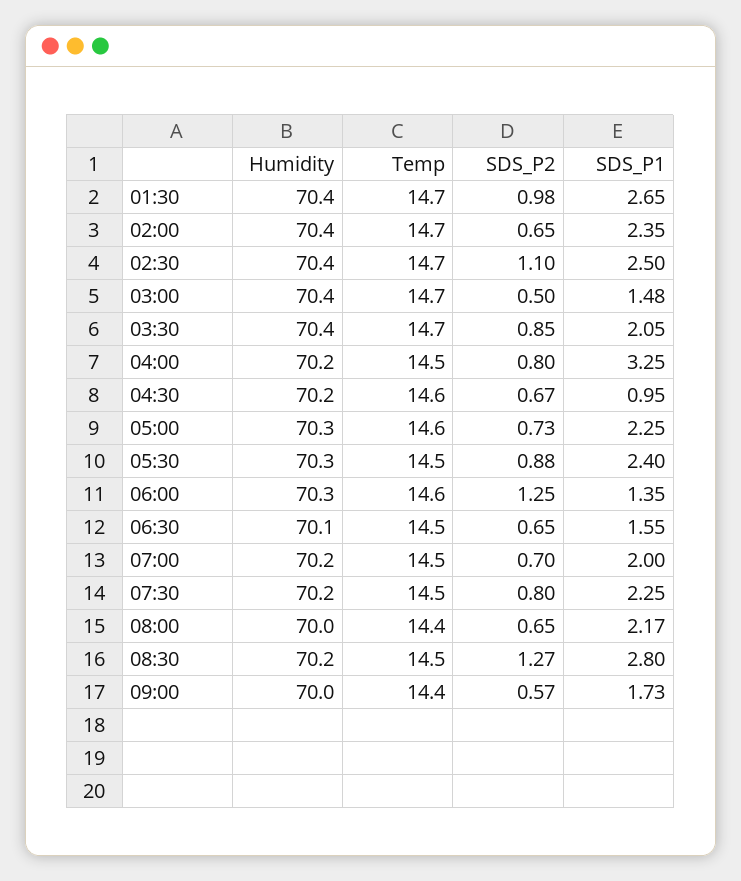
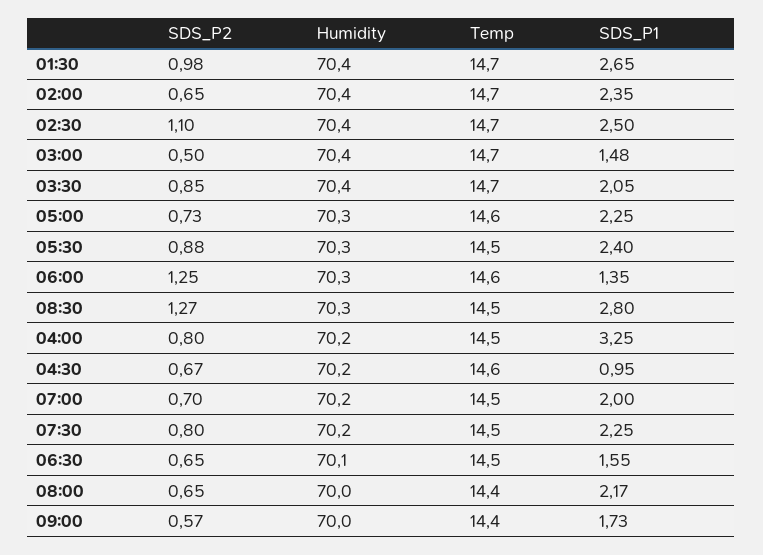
  {
    "Humidity": {
      "01:30": 70.4,
      "02:00": 70.4,
      "02:30": 70.4,
      "03:00": 70.4,
      "03:30": 70.4,
      "04:00": 70.2,
      "04:30": 70.2,
      "05:00": 70.3,
      "05:30": 70.3,
      "06:00": 70.3,
      "06:30": 70.1,
      "07:00": 70.2,
      "07:30": 70.2,
      "08:00": 70,
-     "08:30": 70.2,
+     "08:30": 70.3,
      "09:00": 70
    },
    "Temp": {
      "01:30": 14.7,
      "02:00": 14.7,
      "02:30": 14.7,
      "03:00": 14.7,
      "03:30": 14.7,
      "04:00": 14.5,
      "04:30": 14.6,
      "05:00": 14.6,
      "05:30": 14.5,
      "06:00": 14.6,
      "06:30": 14.5,
      "07:00": 14.5,
      "07:30": 14.5,
      "08:00": 14.4,
      "08:30": 14.5,
      "09:00": 14.4
    },
    "SDS_P2": {
      "01:30": 0.98,
      "02:00": 0.65,
      "02:30": 1.1,
      "03:00": 0.5,
      "03:30": 0.85,
      "04:00": 0.8,
      "04:30": 0.67,
      "05:00": 0.73,
      "05:30": 0.88,
      "06:00": 1.25,
      "06:30": 0.65,
      "07:00": 0.7,
      "07:30": 0.8,
      "08:00": 0.65,
      "08:30": 1.27,
      "09:00": 0.57
    },
    "SDS_P1": {
      "01:30": 2.65,
      "02:00": 2.35,
      "02:30": 2.5,
      "03:00": 1.48,
      "03:30": 2.05,
      "04:00": 3.25,
      "04:30": 0.95,
      "05:00": 2.25,
      "05:30": 2.4,
      "06:00": 1.35,
      "06:30": 1.55,
      "07:00": 2,
      "07:30": 2.25,
      "08:00": 2.17,
      "08:30": 2.8,
      "09:00": 1.73
    }
  }

